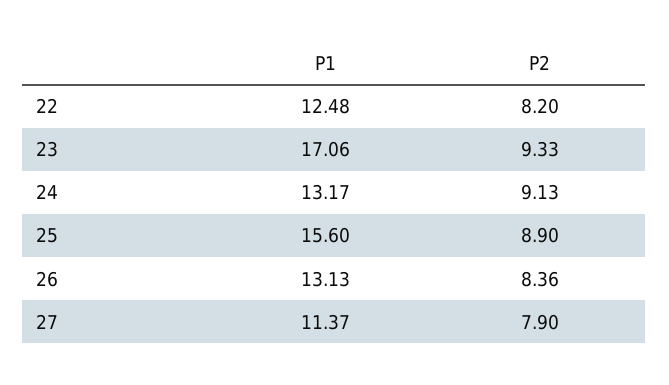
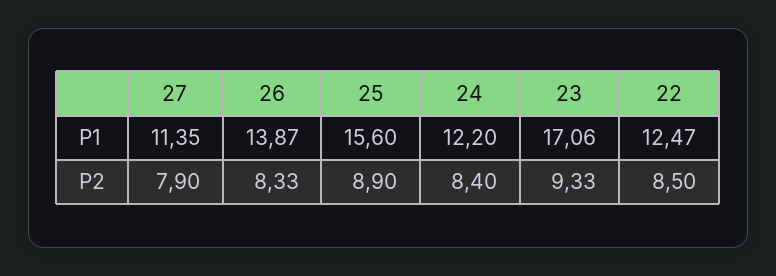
  {
    "P1": {
-     "22": 12.48,
+     "22": 12.47,
      "23": 17.06,
-     "24": 13.17,
+     "24": 12.2,
      "25": 15.6,
-     "26": 13.13,
+     "26": 13.87,
-     "27": 11.37
+     "27": 11.35
    },
    "P2": {
-     "22": 8.2,
+     "22": 8.5,
      "23": 9.33,
-     "24": 9.13,
+     "24": 8.4,
      "25": 8.9,
-     "26": 8.36,
+     "26": 8.33,
      "27": 7.9
    }
  }

